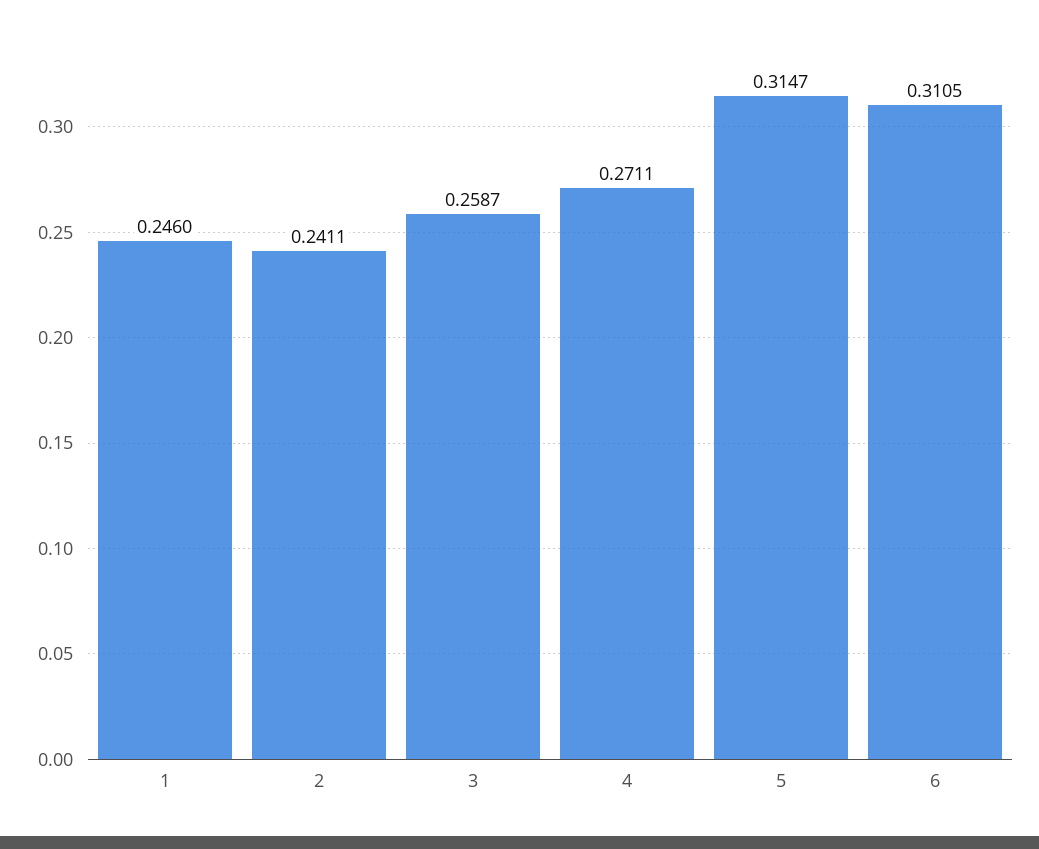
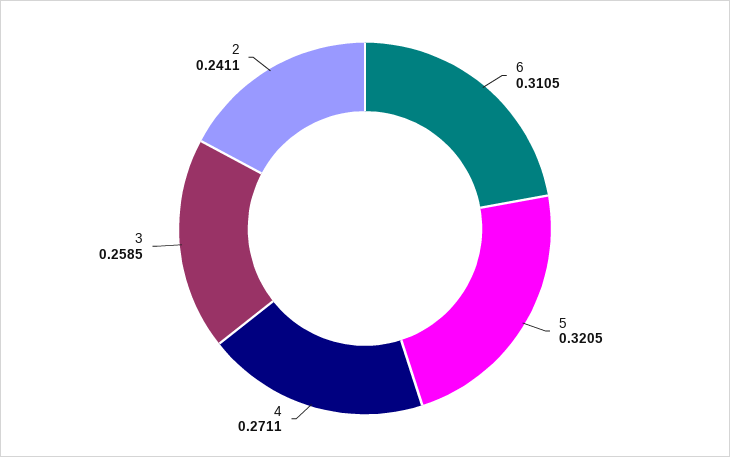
  {
-   "1": 0.246,
    "2": 0.2411,
-   "3": 0.2587,
+   "3": 0.2585,
    "4": 0.2711,
-   "5": 0.3147,
+   "5": 0.3205,
    "6": 0.3105
  }

